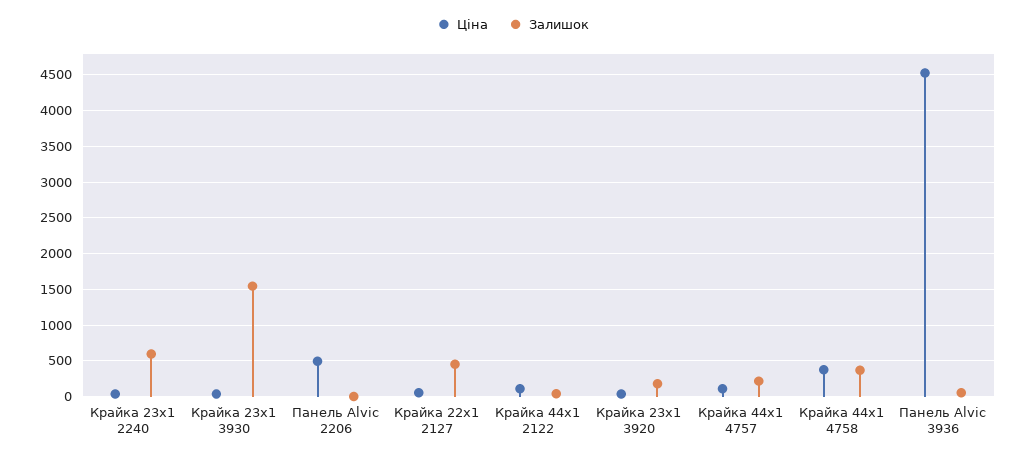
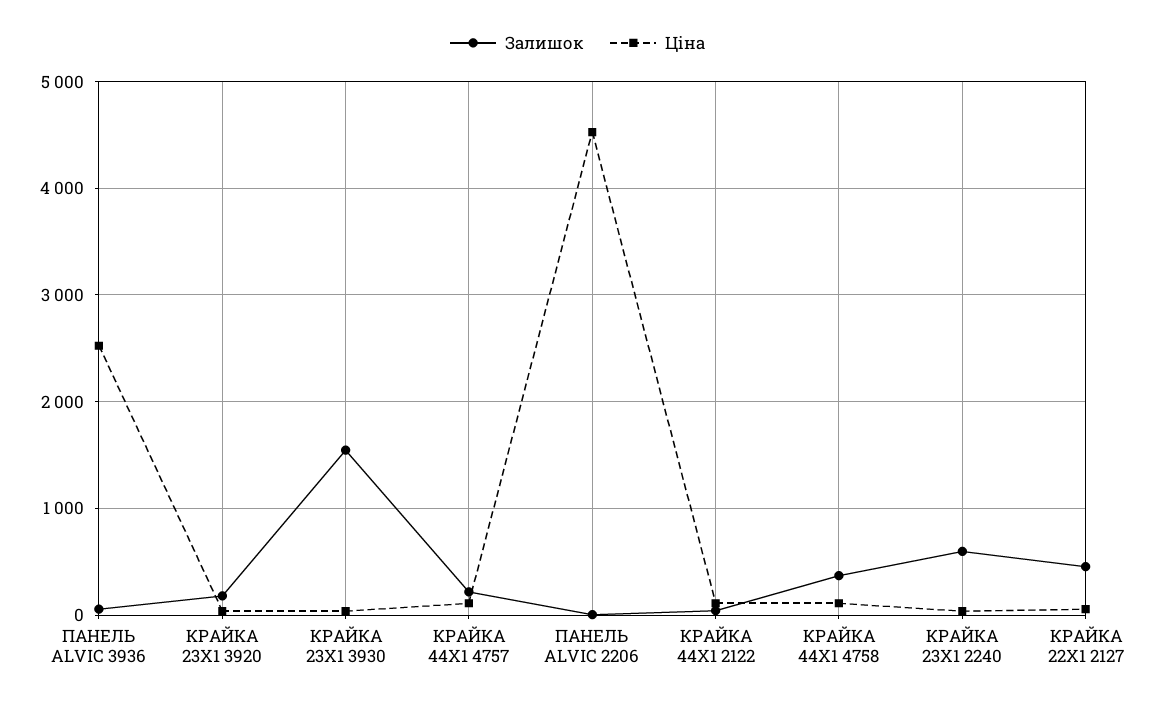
  {
    "Ціна": {
      "Крайка 23x1 2240": 0,
      "Крайка 23x1 3930": 0,
-     "Панель Alvic 2206": 500,
+     "Панель Alvic 2206": 4500,
      "Крайка 22x1 2127": 100,
      "Крайка 44x1 2122": 100,
      "Крайка 23x1 3920": 0,
      "Крайка 44x1 4757": 100,
-     "Крайка 44x1 4758": 400,
+     "Крайка 44x1 4758": 100,
-     "Панель Alvic 3936": 4500
+     "Панель Alvic 3936": 2500
    },
    "Залишок": {
      "Крайка 23x1 2240": 600,
      "Крайка 23x1 3930": 1500,
      "Панель Alvic 2206": 0,
      "Крайка 22x1 2127": 500,
      "Крайка 44x1 2122": 0,
      "Крайка 23x1 3920": 200,
      "Крайка 44x1 4757": 200,
      "Крайка 44x1 4758": 400,
      "Панель Alvic 3936": 100
    }
  }

